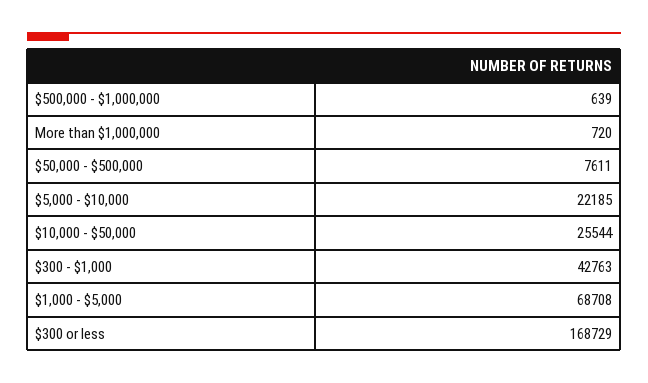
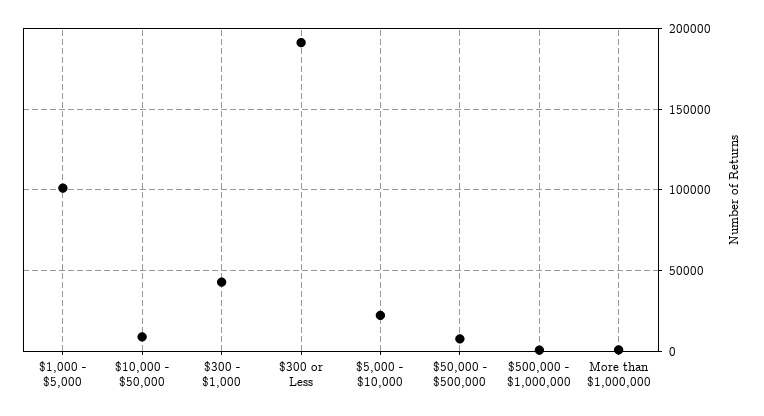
  {
    "$500,000 - $1,000,000": 639,
    "More than $1,000,000": 720,
    "$50,000 - $500,000": 7611,
    "$5,000 - $10,000": 22185,
-   "$10,000 - $50,000": 25544,
+   "$10,000 - $50,000": 10000,
    "$300 - $1,000": 42763,
-   "$1,000 - $5,000": 68708,
+   "$1,000 - $5,000": 100000,
-   "$300 or less": 168729
+   "$300 or less": 190000
  }

